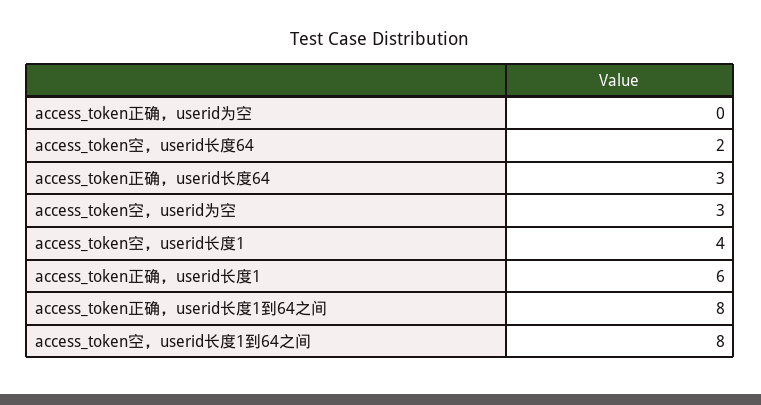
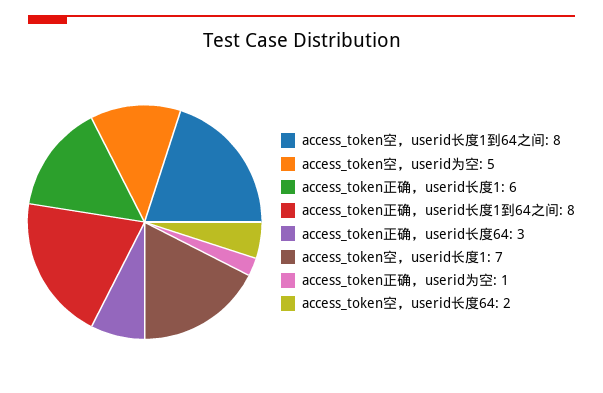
  {
-   "access_token正确，userid为空": 0,
+   "access_token正确，userid为空": 1,
    "access_token空，userid长度64": 2,
    "access_token正确，userid长度64": 3,
-   "access_token空，userid为空": 3,
+   "access_token空，userid为空": 5,
-   "access_token空，userid长度1": 4,
+   "access_token空，userid长度1": 7,
    "access_token正确，userid长度1": 6,
    "access_token正确，userid长度1到64之间": 8,
    "access_token空，userid长度1到64之间": 8
  }

